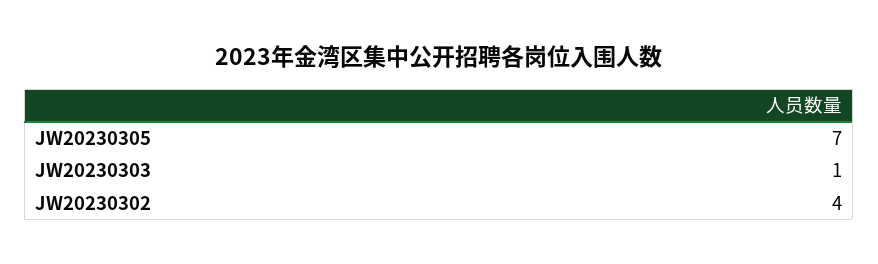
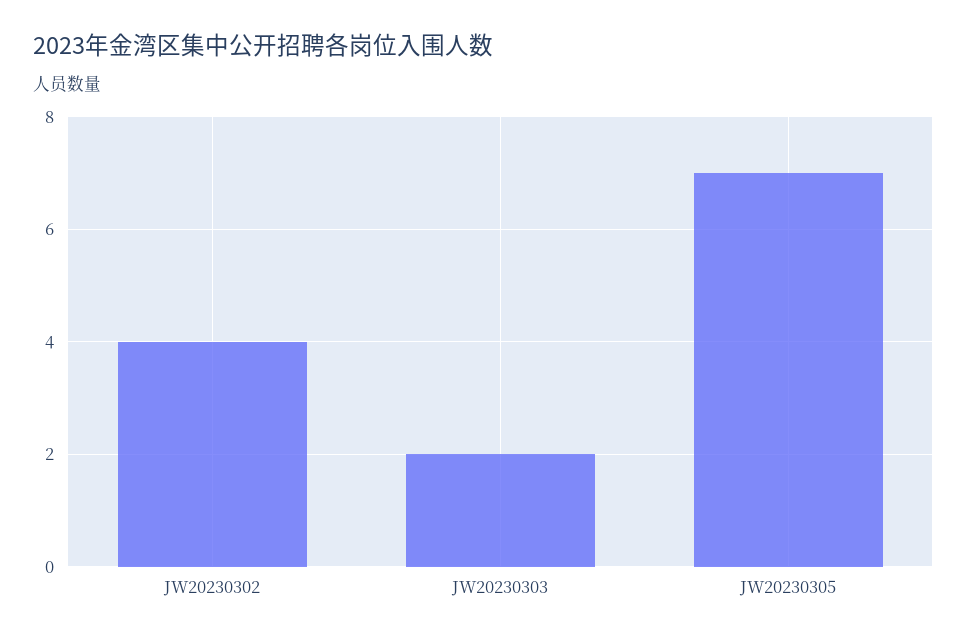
  {
    "JW20230305": 7,
-   "JW20230303": 1,
+   "JW20230303": 2,
    "JW20230302": 4
  }

